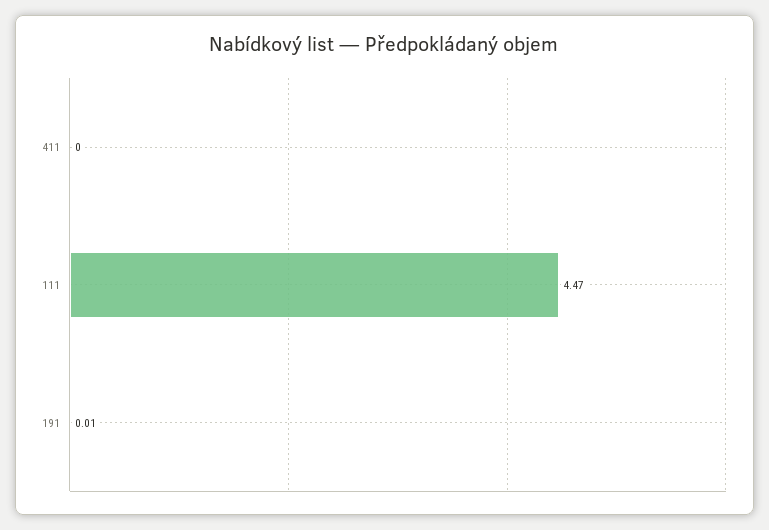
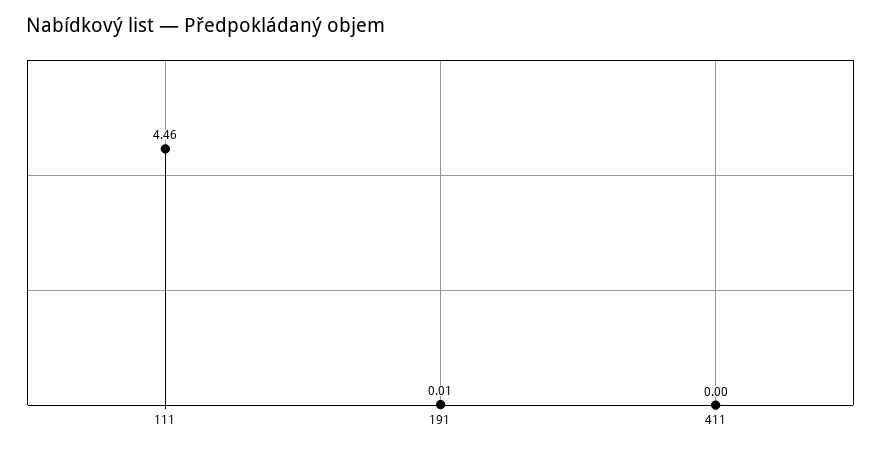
  {
    "411": 0,
-   "111": 4.47,
+   "111": 4.46,
    "191": 0.01
  }

